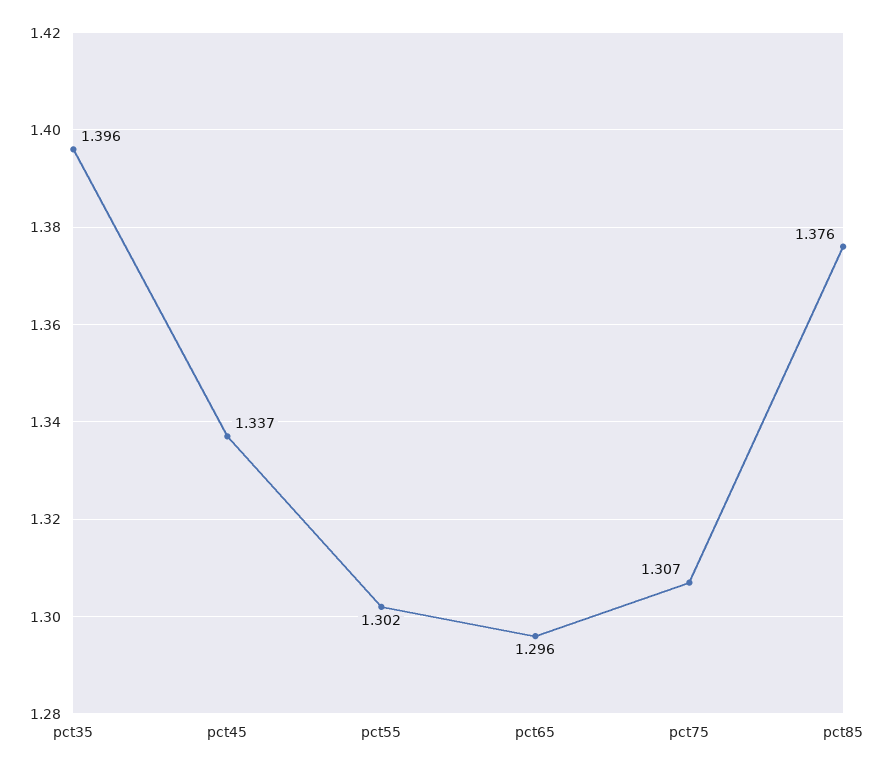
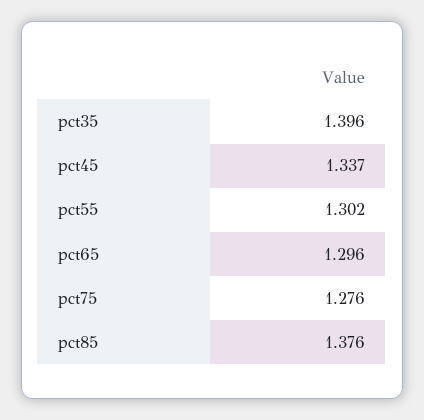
  {
    "pct35": 1.396,
    "pct45": 1.337,
    "pct55": 1.302,
    "pct65": 1.296,
-   "pct75": 1.307,
+   "pct75": 1.276,
    "pct85": 1.376
  }

